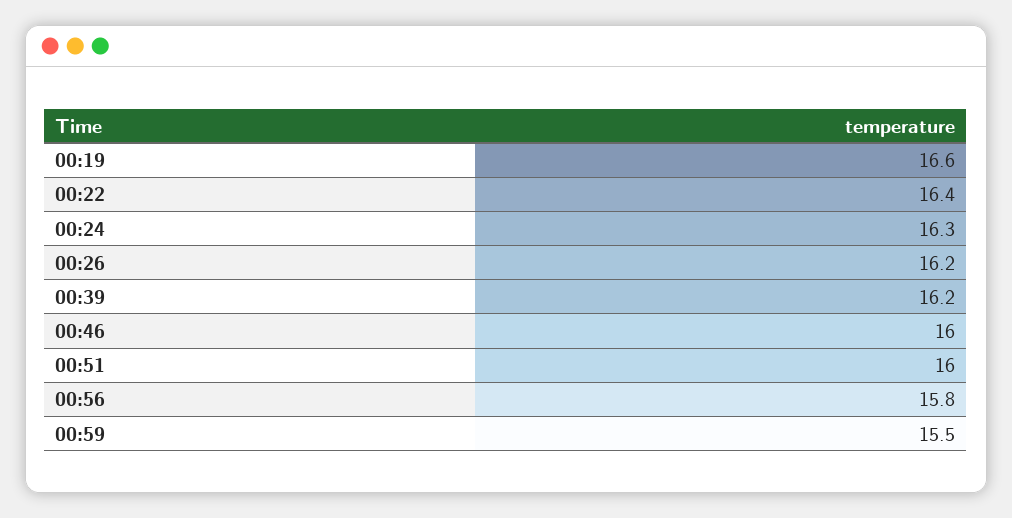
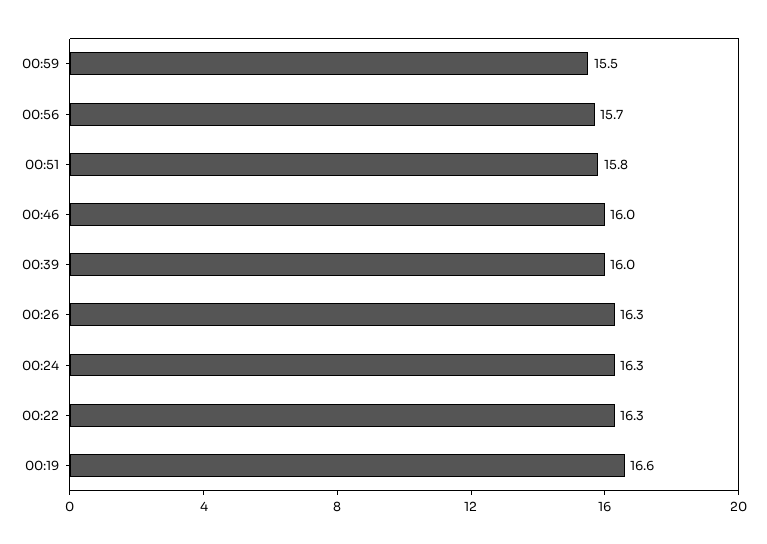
  {
    "00:19": 16.6,
-   "00:22": 16.4,
+   "00:22": 16.3,
    "00:24": 16.3,
-   "00:26": 16.2,
+   "00:26": 16.3,
-   "00:39": 16.2,
+   "00:39": 16,
    "00:46": 16,
-   "00:51": 16,
+   "00:51": 15.8,
-   "00:56": 15.8,
+   "00:56": 15.7,
    "00:59": 15.5
  }

